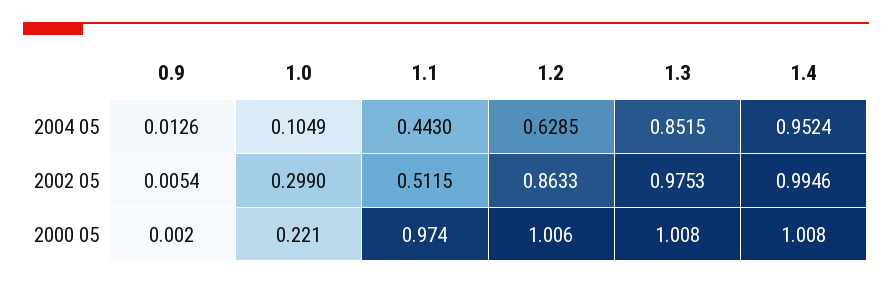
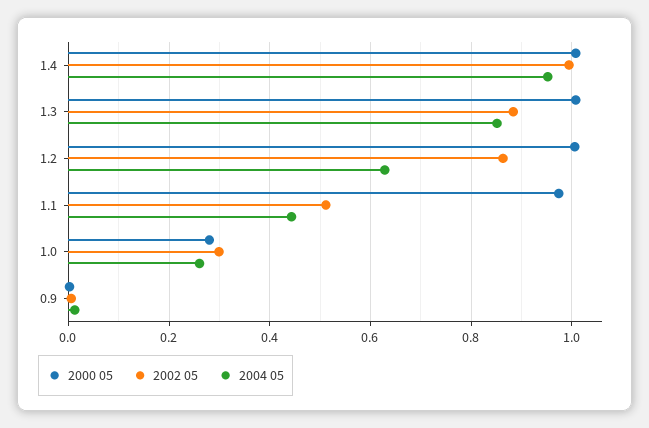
  {
    "2004 05": {
      "0.9": 0.0126,
-     "1.0": 0.1049,
+     "1.0": 0.26,
      "1.1": 0.443,
      "1.2": 0.6285,
      "1.3": 0.8515,
      "1.4": 0.9524
    },
    "2002 05": {
      "0.9": 0.0054,
      "1.0": 0.299,
      "1.1": 0.5115,
      "1.2": 0.8633,
-     "1.3": 0.9753,
+     "1.3": 0.88,
      "1.4": 0.9946
    },
    "2000 05": {
      "0.9": 0.002,
-     "1.0": 0.221,
+     "1.0": 0.28,
      "1.1": 0.974,
      "1.2": 1.006,
      "1.3": 1.008,
      "1.4": 1.008
    }
  }

